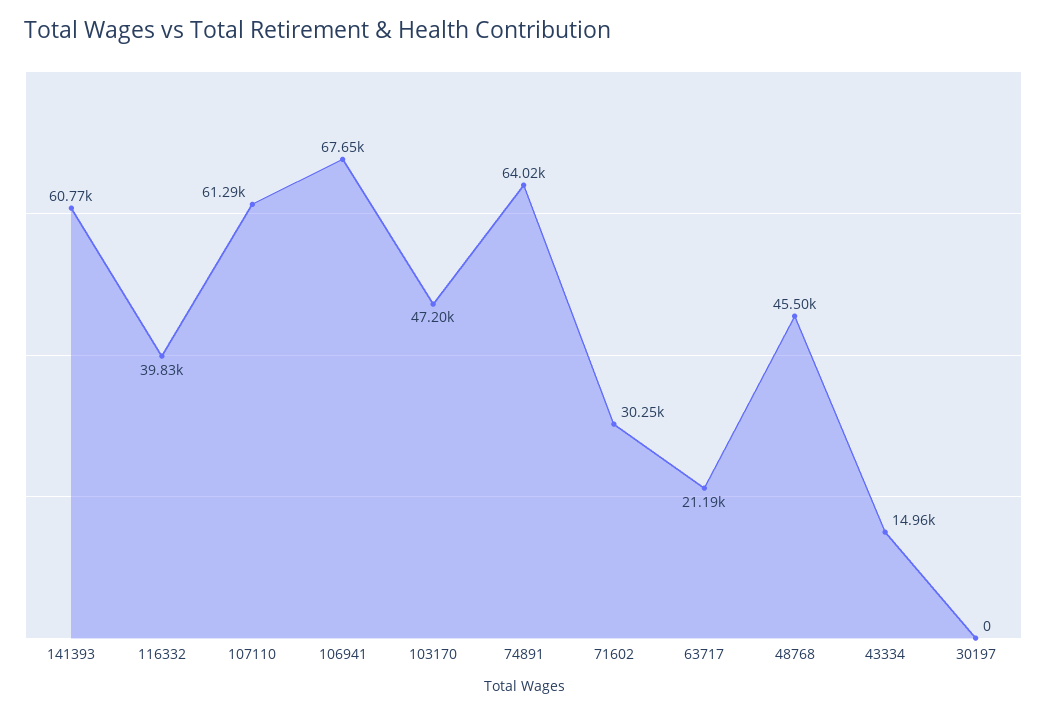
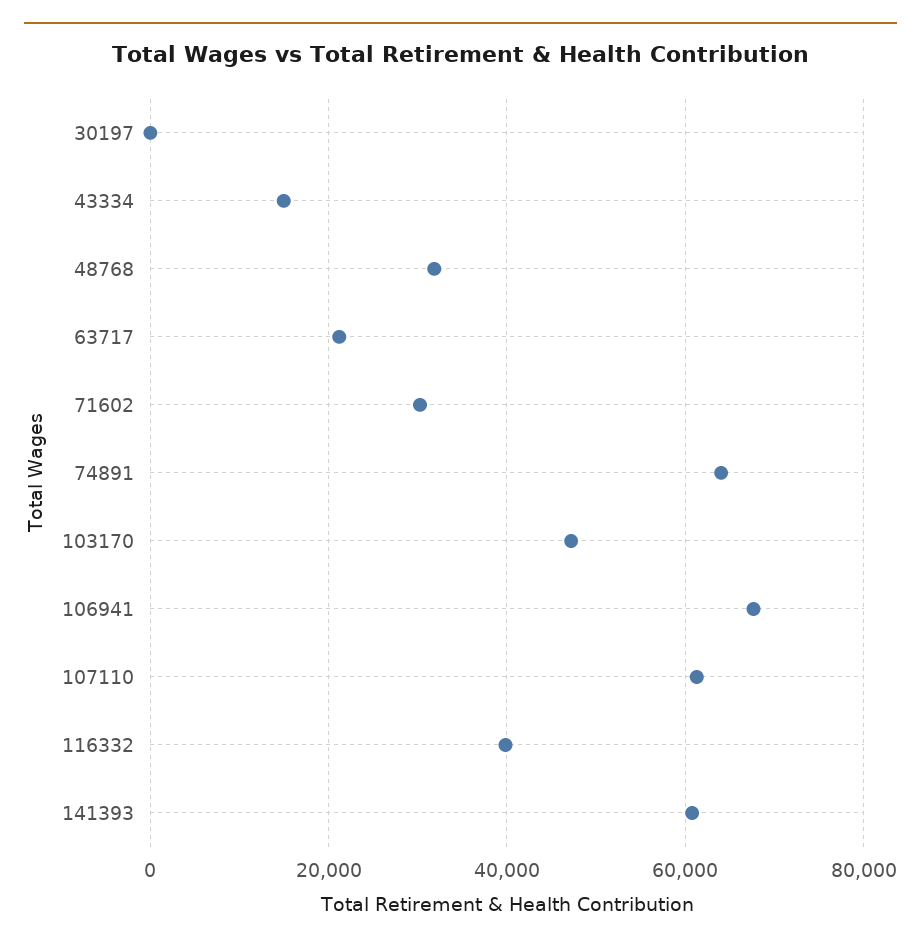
  {
    "141393": 60770,
    "116332": 39830,
    "107110": 61290,
    "106941": 67650,
    "103170": 47200,
    "74891": 64020,
    "71602": 30250,
    "63717": 21190,
-   "48768": 45500,
+   "48768": 32000,
    "43334": 14960,
    "30197": 0
  }

